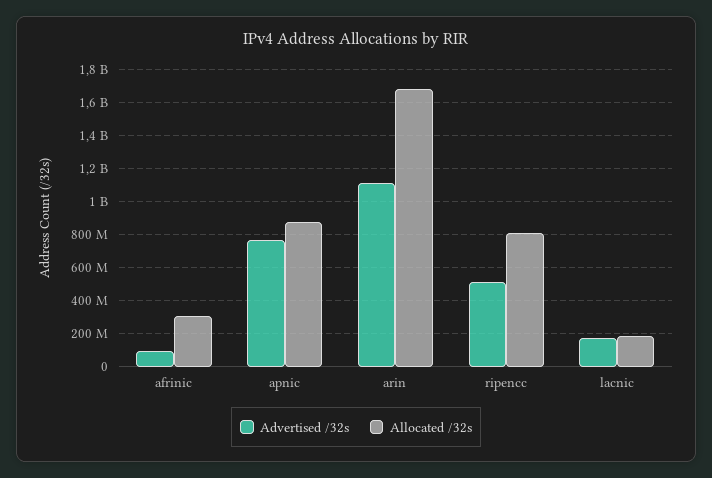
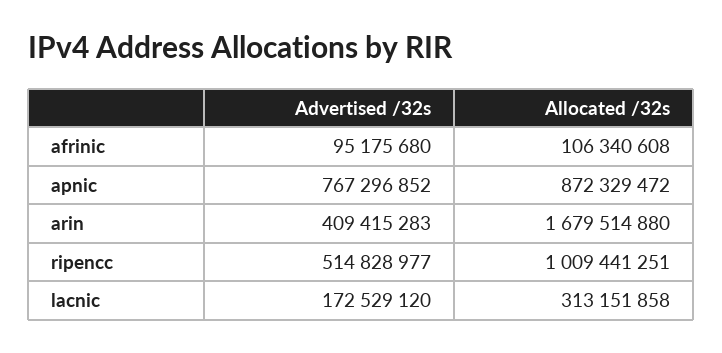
  {
    "Advertised /32s": {
      "afrinic": 95175680,
      "apnic": 767296852,
-     "arin": 1100000000,
+     "arin": 409415283,
      "ripencc": 514828977,
      "lacnic": 172529120
    },
    "Allocated /32s": {
-     "afrinic": 300000000,
+     "afrinic": 106340608,
      "apnic": 872329472,
      "arin": 1679514880,
-     "ripencc": 800000000,
+     "ripencc": 1009441251,
-     "lacnic": 200000000
+     "lacnic": 313151858
    }
  }

